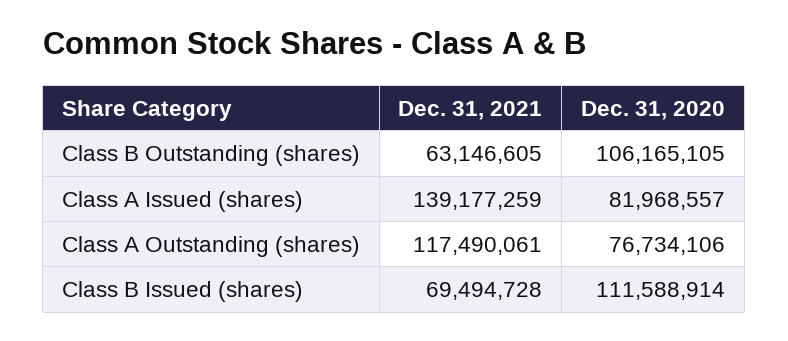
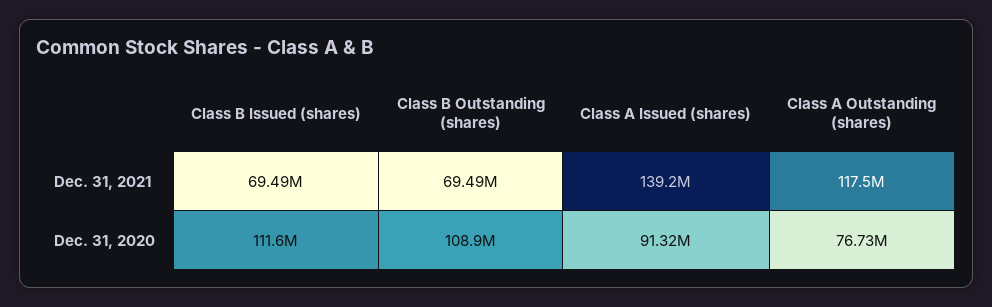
  {
    "Dec. 31, 2021": {
-     "Class B Outstanding (shares)": 63146605,
+     "Class B Outstanding (shares)": 69490000,
      "Class A Issued (shares)": 139177259,
      "Class A Outstanding (shares)": 117490061,
      "Class B Issued (shares)": 69494728
    },
    "Dec. 31, 2020": {
-     "Class B Outstanding (shares)": 106165105,
+     "Class B Outstanding (shares)": 108900000,
-     "Class A Issued (shares)": 81968557,
+     "Class A Issued (shares)": 91320000,
      "Class A Outstanding (shares)": 76734106,
      "Class B Issued (shares)": 111588914
    }
  }

